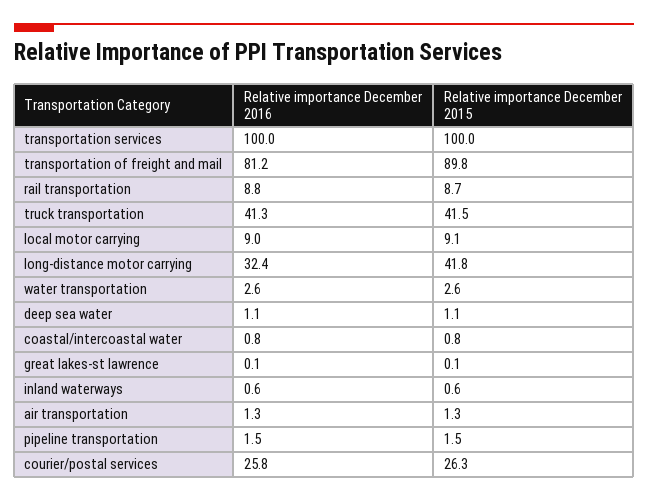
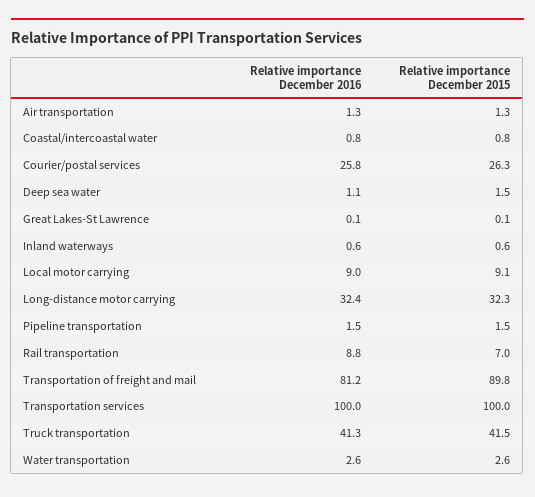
  {
    "Relative importance December 2016": {
      "transportation services": 100,
      "transportation of freight and mail": 81.2,
      "rail transportation": 8.8,
      "truck transportation": 41.3,
      "local motor carrying": 9,
      "long-distance motor carrying": 32.4,
      "water transportation": 2.6,
      "deep sea water": 1.1,
      "coastal/intercoastal water": 0.8,
      "great lakes-st lawrence": 0.1,
      "inland waterways": 0.6,
      "air transportation": 1.3,
      "pipeline transportation": 1.5,
      "courier/postal services": 25.8
    },
    "Relative importance December 2015": {
      "transportation services": 100,
      "transportation of freight and mail": 89.8,
-     "rail transportation": 8.7,
+     "rail transportation": 7,
      "truck transportation": 41.5,
      "local motor carrying": 9.1,
-     "long-distance motor carrying": 41.8,
+     "long-distance motor carrying": 32.3,
      "water transportation": 2.6,
-     "deep sea water": 1.1,
+     "deep sea water": 1.5,
      "coastal/intercoastal water": 0.8,
      "great lakes-st lawrence": 0.1,
      "inland waterways": 0.6,
      "air transportation": 1.3,
      "pipeline transportation": 1.5,
      "courier/postal services": 26.3
    }
  }

